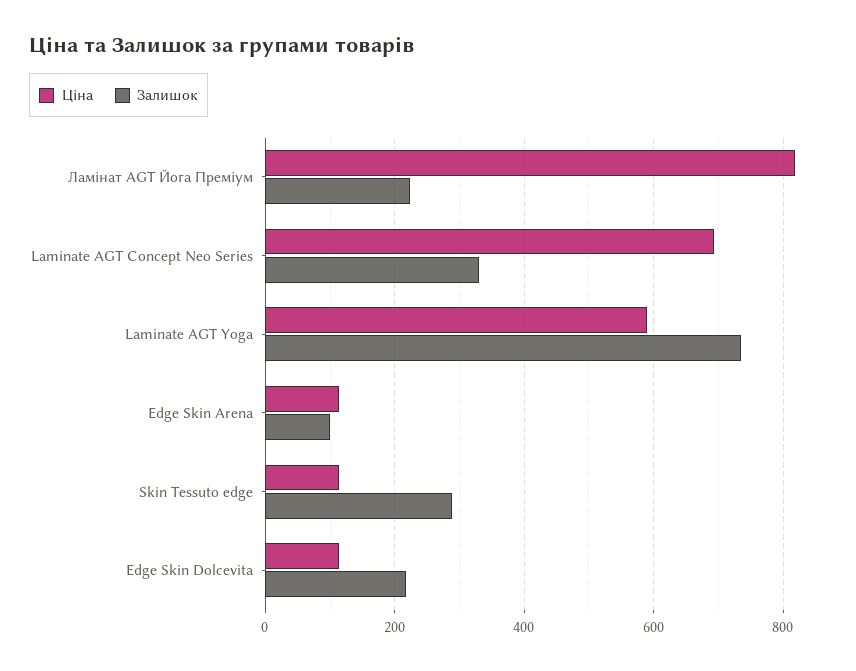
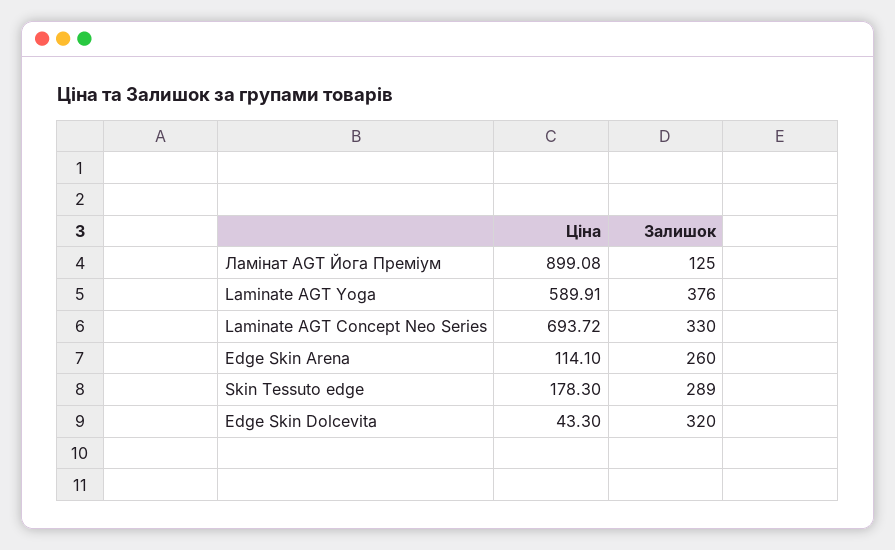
  {
    "Ціна": {
-     "Ламінат AGT Йога Преміум": 820,
+     "Ламінат AGT Йога Преміум": 899.08,
      "Laminate AGT Concept Neo Series": 693.72,
      "Laminate AGT Yoga": 589.91,
      "Edge Skin Arena": 114.1,
-     "Skin Tessuto edge": 120,
+     "Skin Tessuto edge": 178.3,
-     "Edge Skin Dolcevita": 120
+     "Edge Skin Dolcevita": 43.3
    },
    "Залишок": {
-     "Ламінат AGT Йога Преміум": 220,
+     "Ламінат AGT Йога Преміум": 125,
      "Laminate AGT Concept Neo Series": 330,
-     "Laminate AGT Yoga": 740,
+     "Laminate AGT Yoga": 376,
-     "Edge Skin Arena": 100,
+     "Edge Skin Arena": 260,
      "Skin Tessuto edge": 289,
-     "Edge Skin Dolcevita": 220
+     "Edge Skin Dolcevita": 320
    }
  }

